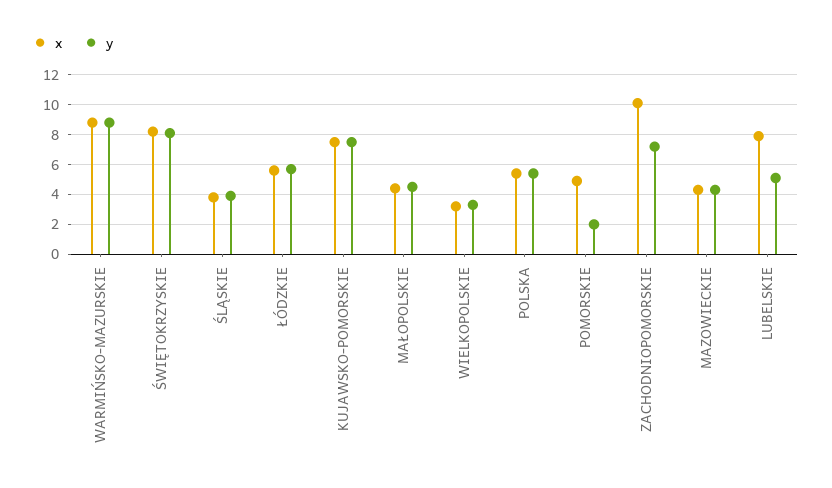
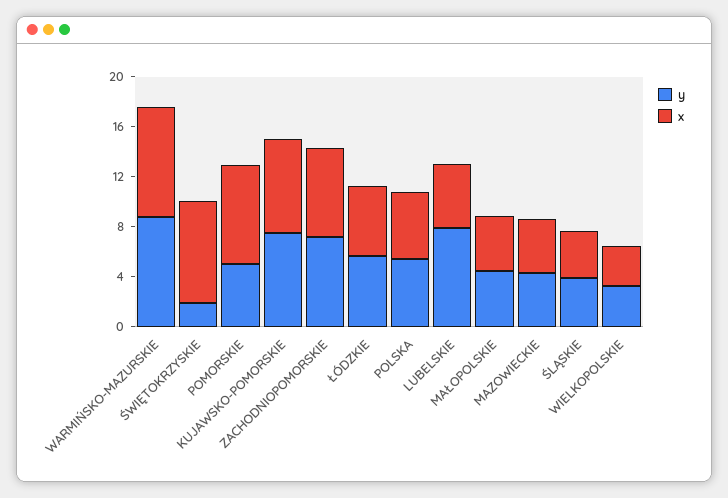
  {
    "x": {
      "WARMIŃSKO-MAZURSKIE": 9,
      "ŚWIĘTOKRZYSKIE": 8,
      "ŚLĄSKIE": 4,
      "ŁÓDZKIE": 5.5,
      "KUJAWSKO-POMORSKIE": 7.5,
      "MAŁOPOLSKIE": 4.5,
      "WIELKOPOLSKIE": 3,
      "POLSKA": 5.5,
-     "POMORSKIE": 5,
+     "POMORSKIE": 8,
-     "ZACHODNIOPOMORSKIE": 10,
+     "ZACHODNIOPOMORSKIE": 7,
      "MAZOWIECKIE": 4.5,
-     "LUBELSKIE": 8
+     "LUBELSKIE": 5
    },
    "y": {
      "WARMIŃSKO-MAZURSKIE": 9,
-     "ŚWIĘTOKRZYSKIE": 8,
+     "ŚWIĘTOKRZYSKIE": 2,
      "ŚLĄSKIE": 4,
      "ŁÓDZKIE": 5.5,
      "KUJAWSKO-POMORSKIE": 7.5,
      "MAŁOPOLSKIE": 4.5,
      "WIELKOPOLSKIE": 3.5,
      "POLSKA": 5.5,
-     "POMORSKIE": 2,
+     "POMORSKIE": 5,
      "ZACHODNIOPOMORSKIE": 7,
      "MAZOWIECKIE": 4.5,
-     "LUBELSKIE": 5
+     "LUBELSKIE": 8
    }
  }

